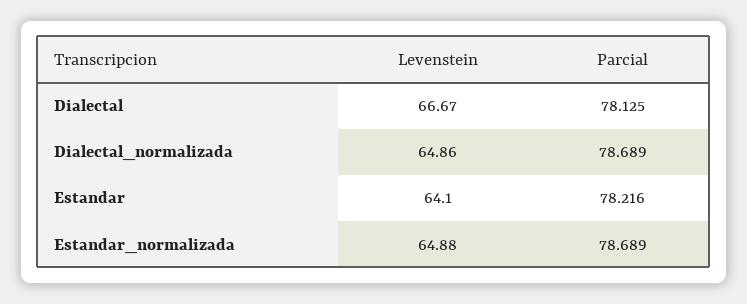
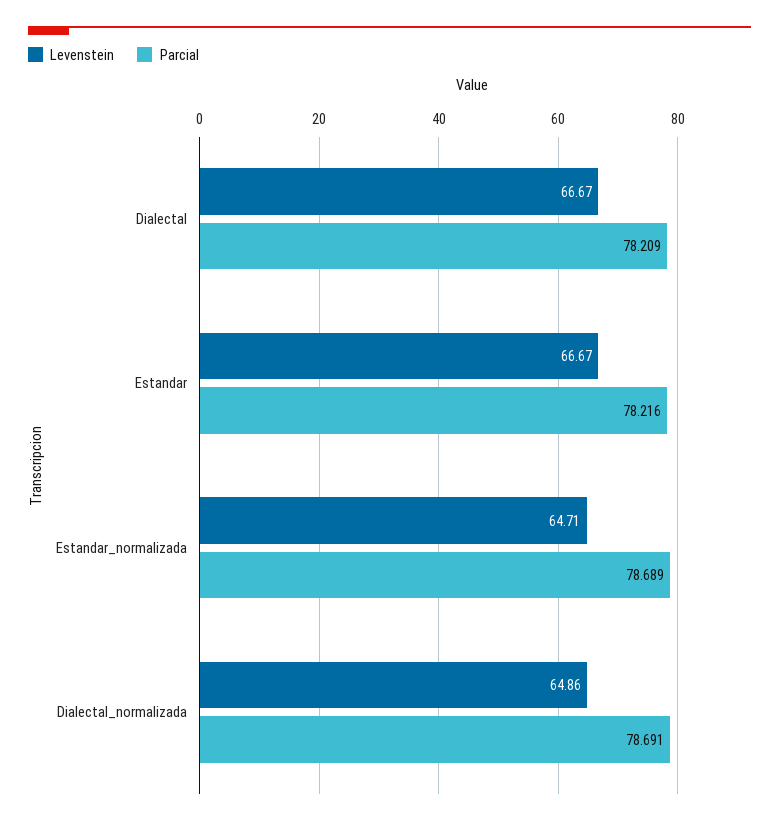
  {
    "Levenstein": {
      "Dialectal": 66.67,
      "Dialectal_normalizada": 64.86,
-     "Estandar": 64.1,
+     "Estandar": 66.67,
-     "Estandar_normalizada": 64.88
+     "Estandar_normalizada": 64.71
    },
    "Parcial": {
-     "Dialectal": 78.125,
+     "Dialectal": 78.209,
-     "Dialectal_normalizada": 78.689,
+     "Dialectal_normalizada": 78.691,
      "Estandar": 78.216,
      "Estandar_normalizada": 78.689
    }
  }

